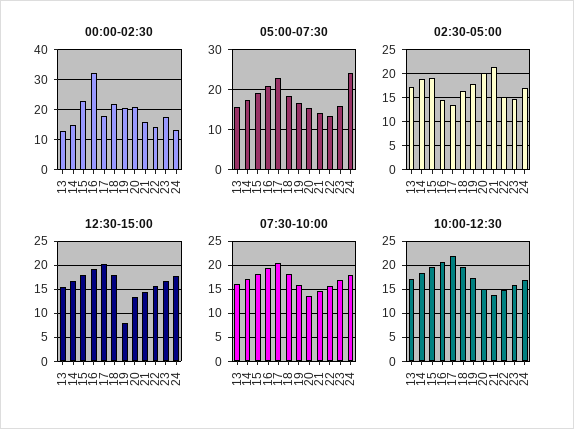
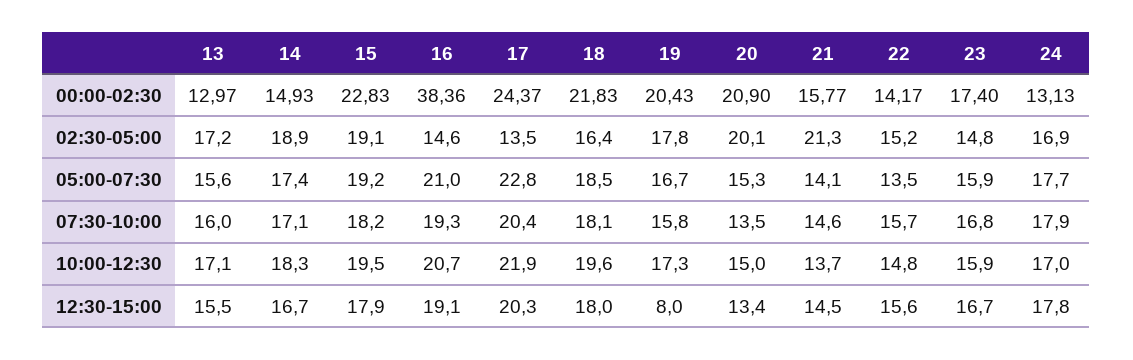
  {
    "00:00-02:30": {
      "13": 12.97,
      "14": 14.93,
      "15": 22.83,
-     "16": 32,
+     "16": 38.36,
-     "17": 18,
+     "17": 24.37,
      "18": 21.83,
      "19": 20.43,
      "20": 20.9,
      "21": 15.77,
      "22": 14.17,
      "23": 17.4,
      "24": 13.13
    },
    "05:00-07:30": {
      "13": 15.6,
      "14": 17.4,
      "15": 19.2,
      "16": 21,
      "17": 22.8,
      "18": 18.5,
      "19": 16.7,
      "20": 15.3,
      "21": 14.1,
      "22": 13.5,
      "23": 15.9,
-     "24": 24
+     "24": 17.7
    },
    "02:30-05:00": {
      "13": 17.2,
      "14": 18.9,
      "15": 19.1,
      "16": 14.6,
      "17": 13.5,
      "18": 16.4,
      "19": 17.8,
      "20": 20.1,
      "21": 21.3,
      "22": 15.2,
      "23": 14.8,
      "24": 16.9
    },
    "12:30-15:00": {
      "13": 15.5,
      "14": 16.7,
      "15": 17.9,
      "16": 19.1,
      "17": 20.3,
      "18": 18,
      "19": 8,
      "20": 13.4,
      "21": 14.5,
      "22": 15.6,
      "23": 16.7,
      "24": 17.8
    },
    "07:30-10:00": {
      "13": 16,
      "14": 17.1,
      "15": 18.2,
      "16": 19.3,
      "17": 20.4,
      "18": 18.1,
      "19": 15.8,
      "20": 13.5,
      "21": 14.6,
      "22": 15.7,
      "23": 16.8,
      "24": 17.9
    },
    "10:00-12:30": {
      "13": 17.1,
      "14": 18.3,
      "15": 19.5,
      "16": 20.7,
      "17": 21.9,
      "18": 19.6,
      "19": 17.3,
      "20": 15,
      "21": 13.7,
      "22": 14.8,
      "23": 15.9,
      "24": 17
    }
  }

